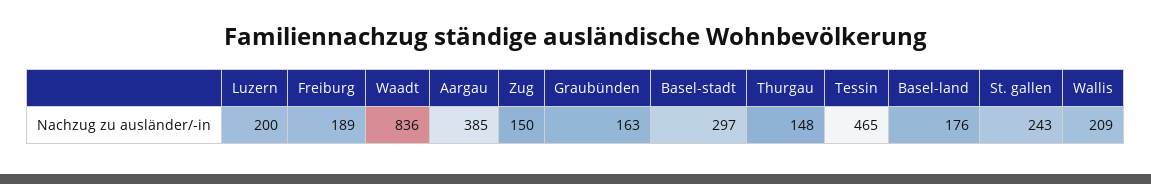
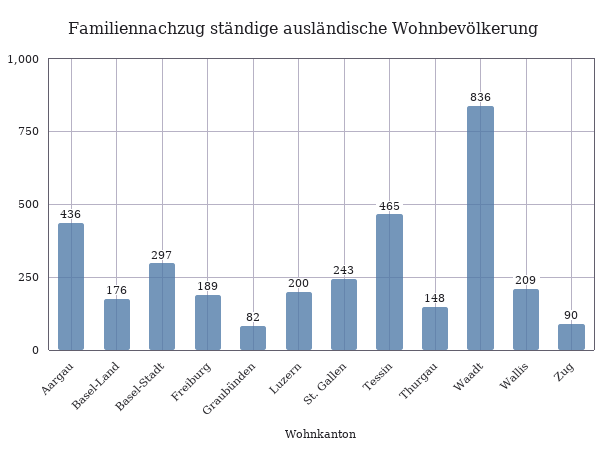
  {
    "Luzern": 200,
    "Freiburg": 189,
    "Waadt": 836,
-   "Aargau": 385,
+   "Aargau": 436,
-   "Zug": 150,
+   "Zug": 90,
-   "Graubünden": 163,
+   "Graubünden": 82,
    "Basel-stadt": 297,
    "Thurgau": 148,
    "Tessin": 465,
    "Basel-land": 176,
    "St. gallen": 243,
    "Wallis": 209
  }

